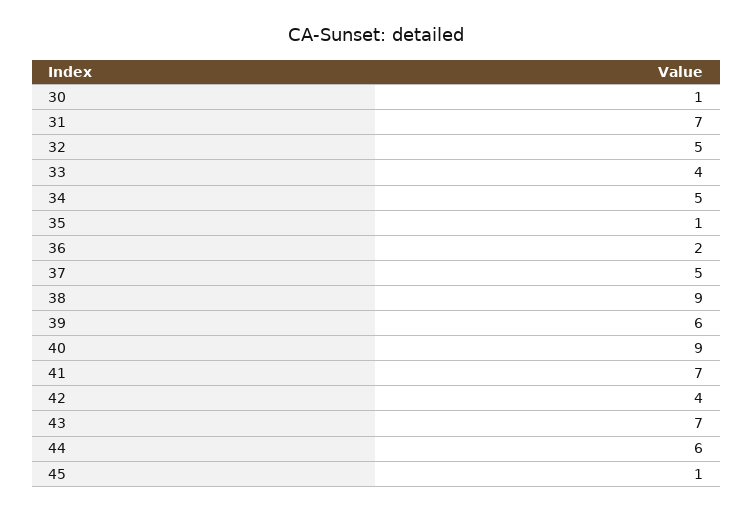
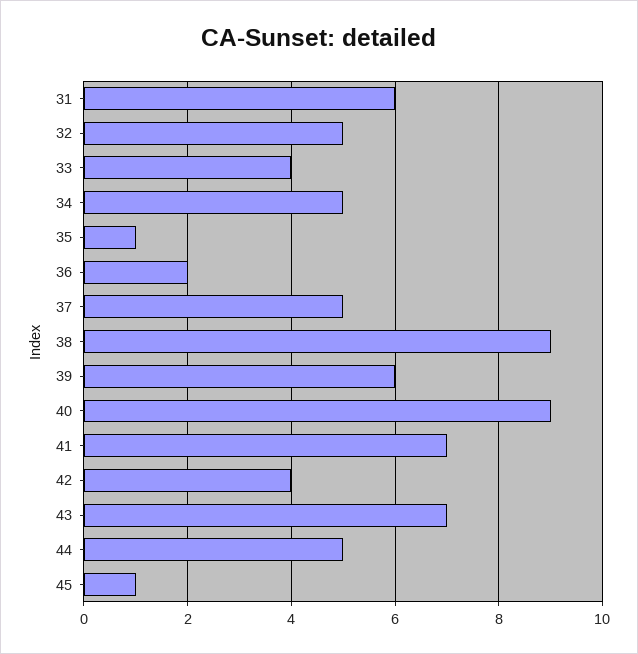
  {
-   "30": 1,
-   "31": 7,
+   "31": 6,
    "32": 5,
    "33": 4,
    "34": 5,
    "35": 1,
    "36": 2,
    "37": 5,
    "38": 9,
    "39": 6,
    "40": 9,
    "41": 7,
    "42": 4,
    "43": 7,
-   "44": 6,
+   "44": 5,
    "45": 1
  }

